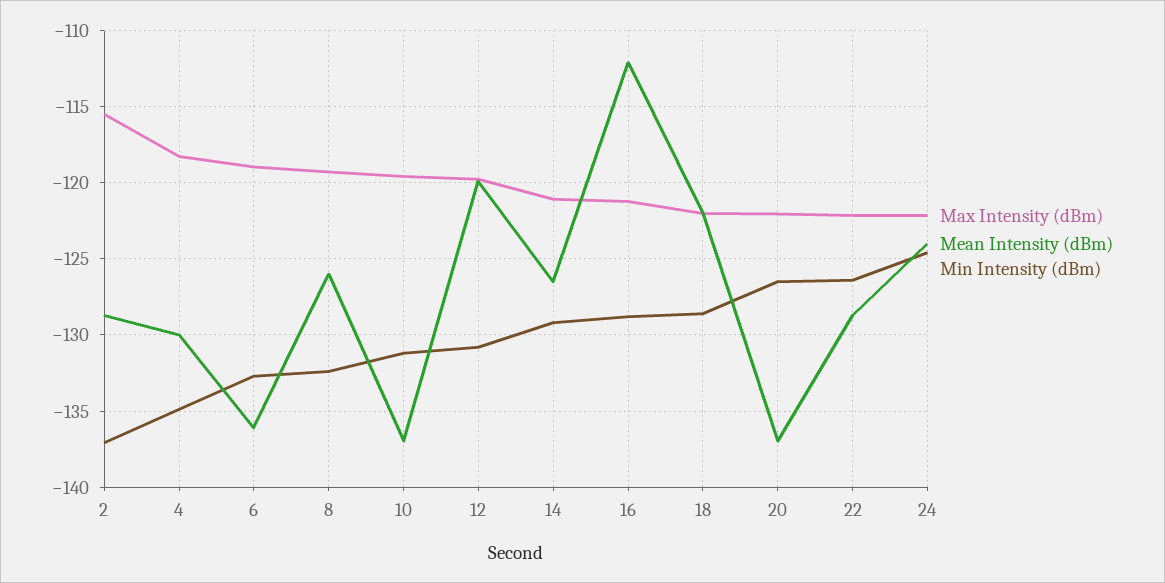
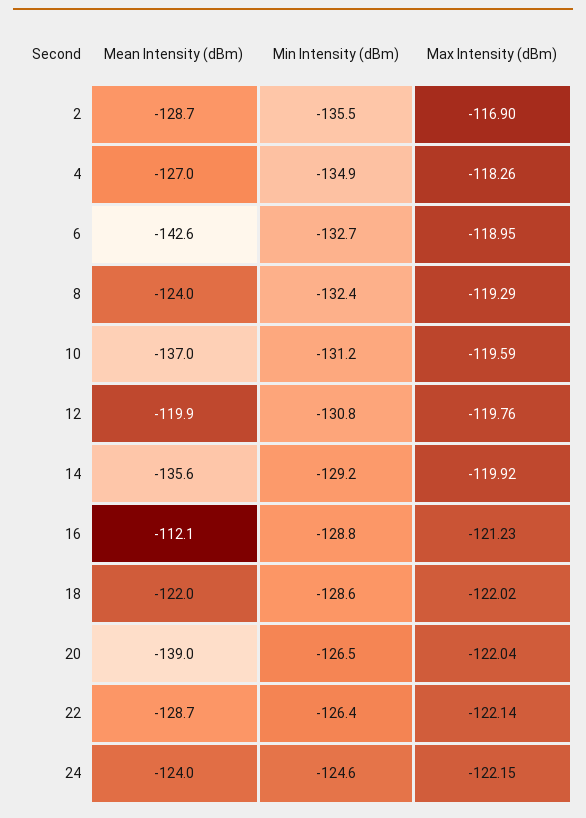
  {
    "Max Intensity (dBm)": {
-     "2": -115.5,
+     "2": -116.9,
      "4": -118.26,
      "6": -118.95,
      "8": -119.29,
      "10": -119.59,
      "12": -119.76,
-     "14": -121,
+     "14": -119.92,
      "16": -121.23,
      "18": -122.02,
      "20": -122.04,
      "22": -122.14,
      "24": -122.15
    },
    "Mean Intensity (dBm)": {
      "2": -128.7,
-     "4": -130,
+     "4": -127,
-     "6": -136,
+     "6": -142.6,
-     "8": -126,
+     "8": -124,
      "10": -137,
      "12": -119.9,
-     "14": -126.5,
+     "14": -135.6,
      "16": -112.1,
      "18": -122,
-     "20": -137,
+     "20": -139,
      "22": -128.7,
      "24": -124
    },
    "Min Intensity (dBm)": {
-     "2": -137,
+     "2": -135.5,
      "4": -134.9,
      "6": -132.7,
      "8": -132.4,
      "10": -131.2,
      "12": -130.8,
      "14": -129.2,
      "16": -128.8,
      "18": -128.6,
      "20": -126.5,
      "22": -126.4,
      "24": -124.6
    }
  }

